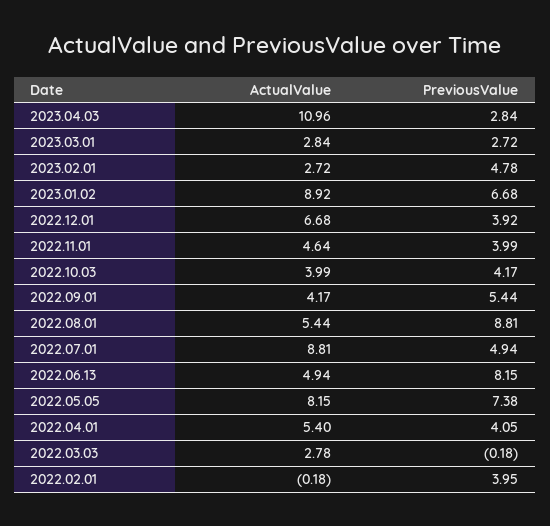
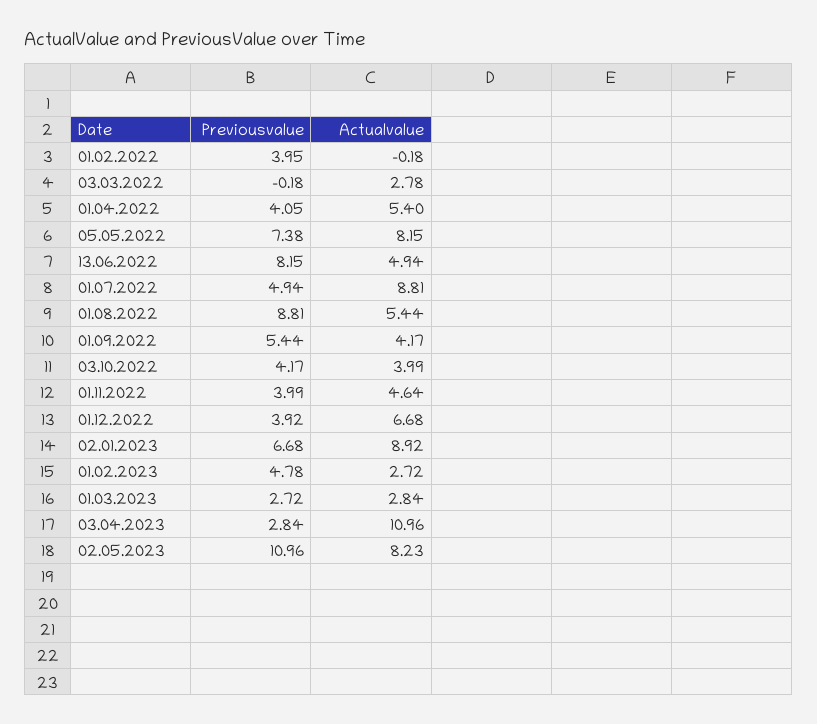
  {
    "ActualValue": {
      "2023.04.03": 10.96,
      "2023.03.01": 2.84,
      "2023.02.01": 2.72,
      "2023.01.02": 8.92,
      "2022.12.01": 6.68,
      "2022.11.01": 4.64,
      "2022.10.03": 3.99,
      "2022.09.01": 4.17,
      "2022.08.01": 5.44,
      "2022.07.01": 8.81,
      "2022.06.13": 4.94,
      "2022.05.05": 8.15,
      "2022.04.01": 5.4,
      "2022.03.03": 2.78,
-     "2022.02.01": -0.18
+     "2022.02.01": -0.18,
+     "02.05.2023": 8.23
    },
    "PreviousValue": {
      "2023.04.03": 2.84,
      "2023.03.01": 2.72,
      "2023.02.01": 4.78,
      "2023.01.02": 6.68,
      "2022.12.01": 3.92,
      "2022.11.01": 3.99,
      "2022.10.03": 4.17,
      "2022.09.01": 5.44,
      "2022.08.01": 8.81,
      "2022.07.01": 4.94,
      "2022.06.13": 8.15,
      "2022.05.05": 7.38,
      "2022.04.01": 4.05,
      "2022.03.03": -0.18,
-     "2022.02.01": 3.95
+     "2022.02.01": 3.95,
+     "02.05.2023": 10.96
    }
  }

